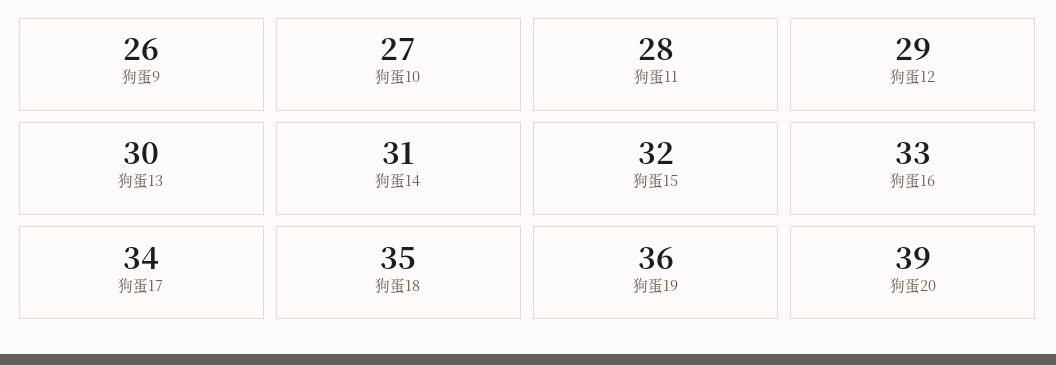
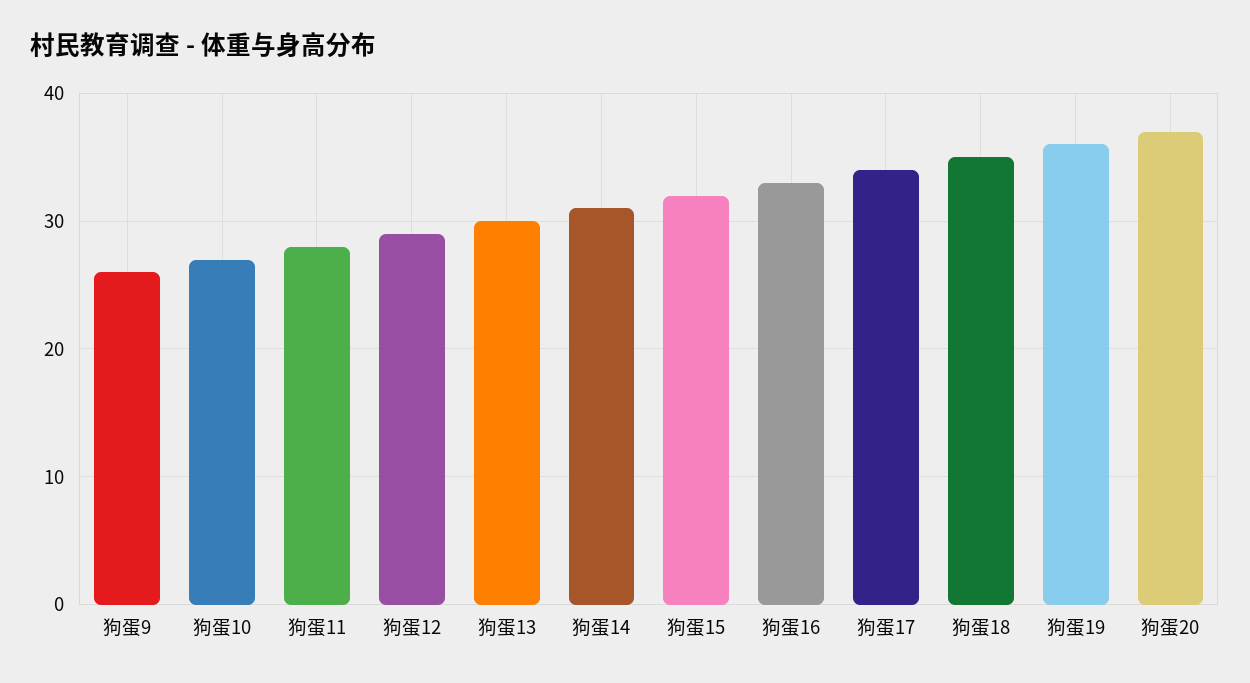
  {
    "狗蛋9": 26,
    "狗蛋10": 27,
    "狗蛋11": 28,
    "狗蛋12": 29,
    "狗蛋13": 30,
    "狗蛋14": 31,
    "狗蛋15": 32,
    "狗蛋16": 33,
    "狗蛋17": 34,
    "狗蛋18": 35,
    "狗蛋19": 36,
-   "狗蛋20": 39
+   "狗蛋20": 37
  }

